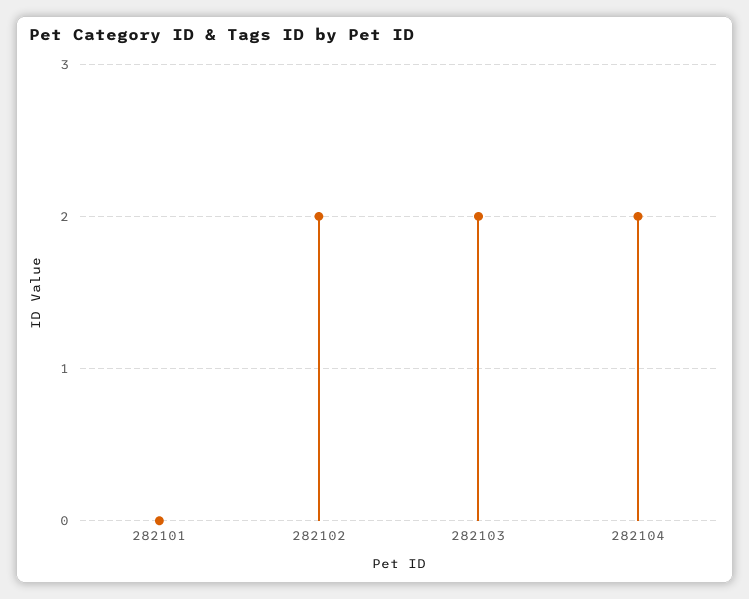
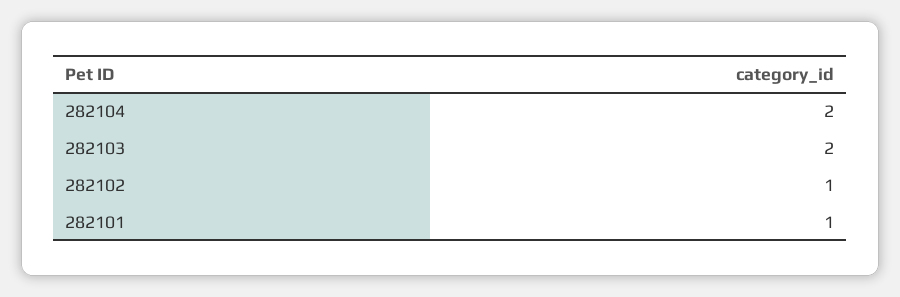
  {
-   "282101": 0,
+   "282101": 1,
-   "282102": 2,
+   "282102": 1,
    "282103": 2,
    "282104": 2
  }

